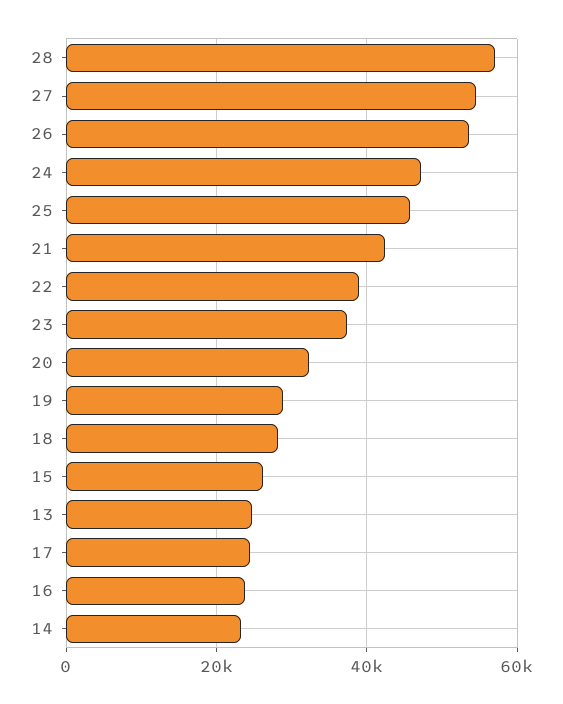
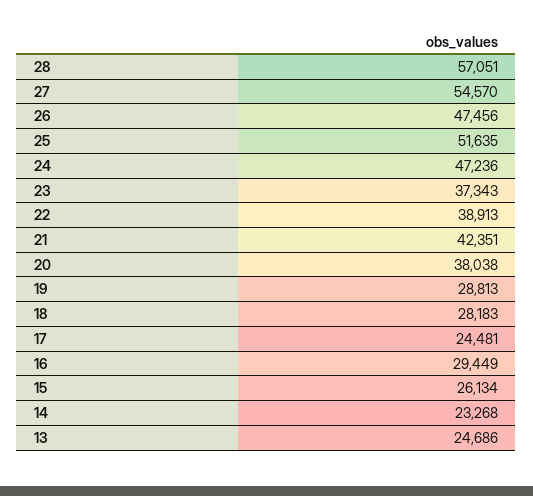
  {
    "28": 57051,
    "27": 54570,
-   "26": 54000,
+   "26": 47456,
    "24": 47236,
-   "25": 46000,
+   "25": 51635,
    "21": 42351,
    "22": 38913,
    "23": 37343,
-   "20": 32000,
+   "20": 38038,
    "19": 28813,
    "18": 28183,
    "15": 26134,
    "13": 24686,
    "17": 24481,
-   "16": 24000,
+   "16": 29449,
    "14": 23268
  }

